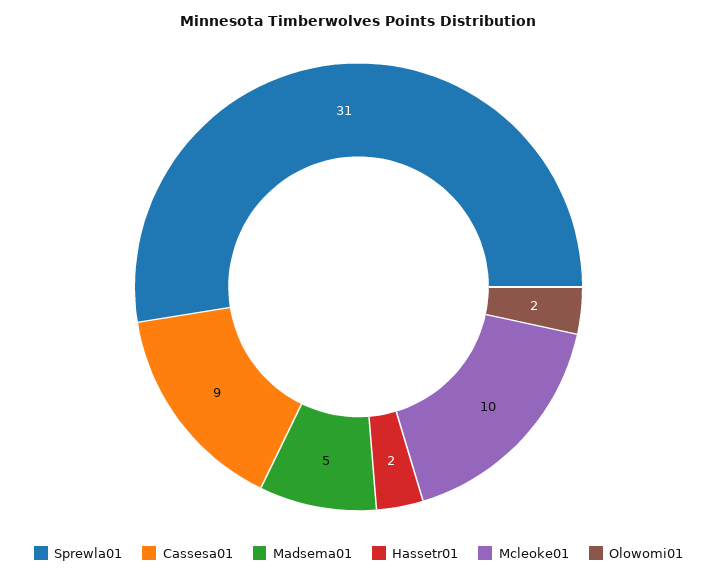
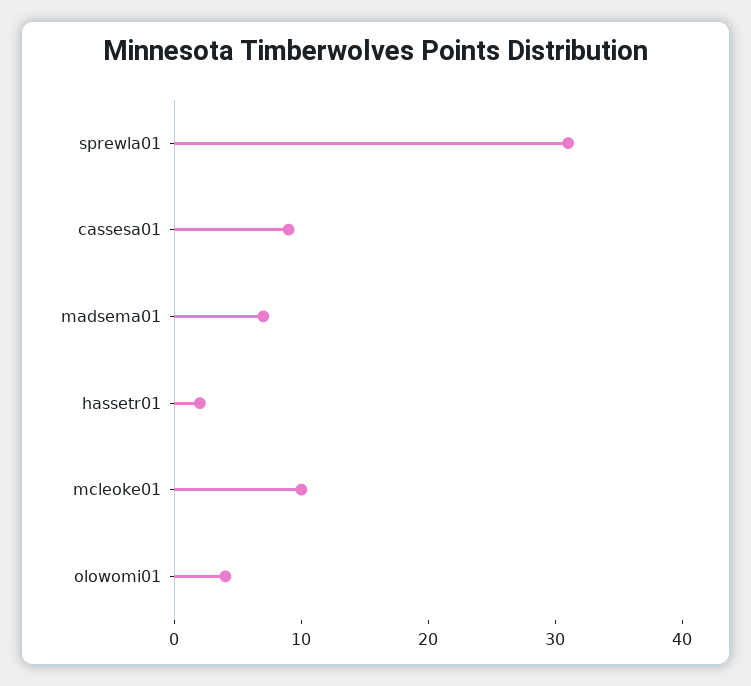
  {
    "Sprewla01": 31,
    "Cassesa01": 9,
-   "Madsema01": 5,
+   "Madsema01": 7,
    "Hassetr01": 2,
    "Mcleoke01": 10,
-   "Olowomi01": 2
+   "Olowomi01": 4
  }

